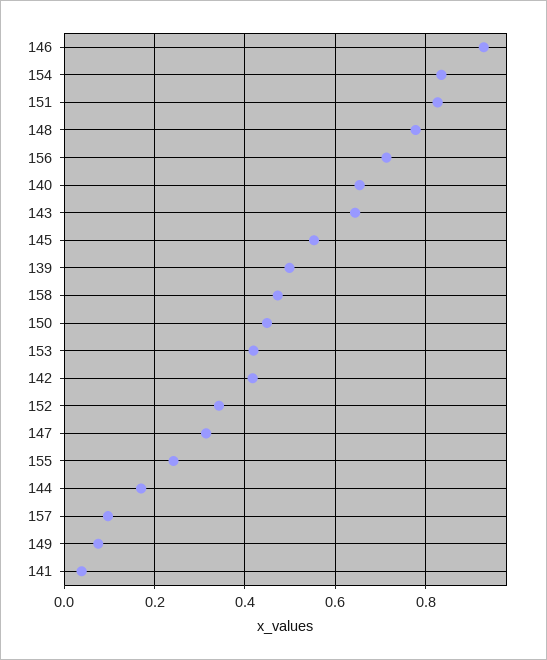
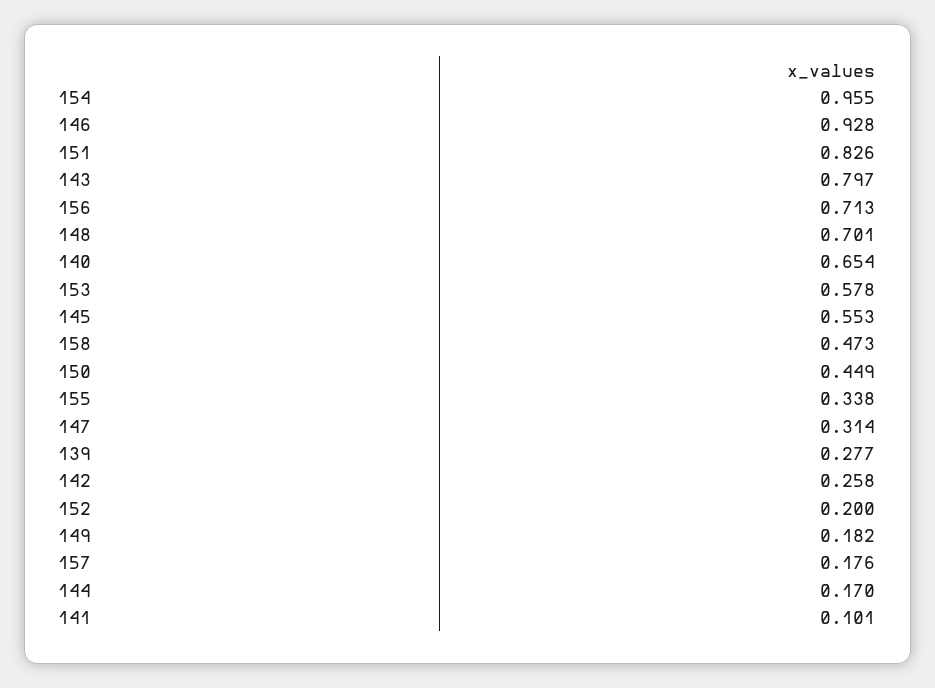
  {
    "146": 0.928,
-   "154": 0.84,
+   "154": 0.955,
    "151": 0.826,
-   "148": 0.78,
+   "148": 0.701,
    "156": 0.713,
    "140": 0.654,
-   "143": 0.64,
+   "143": 0.797,
    "145": 0.553,
-   "139": 0.5,
+   "139": 0.277,
    "158": 0.473,
    "150": 0.449,
-   "153": 0.42,
+   "153": 0.578,
-   "142": 0.42,
+   "142": 0.258,
-   "152": 0.34,
+   "152": 0.2,
    "147": 0.314,
-   "155": 0.24,
+   "155": 0.338,
    "144": 0.17,
-   "157": 0.1,
+   "157": 0.176,
-   "149": 0.08,
+   "149": 0.182,
-   "141": 0.04
+   "141": 0.101
  }

